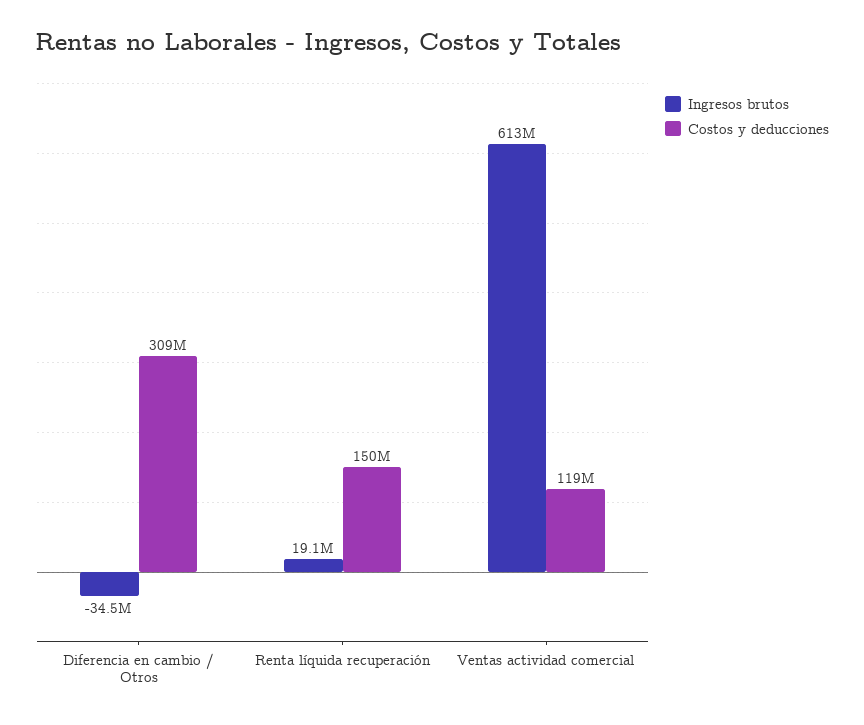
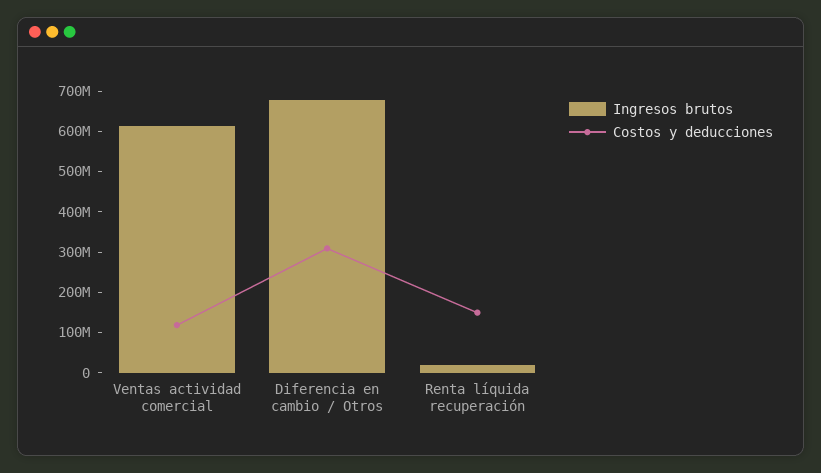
  {
    "Ingresos brutos": {
-     "Diferencia en cambio / Otros": -34500000,
+     "Diferencia en cambio / Otros": 680000000,
      "Renta líquida recuperación": 19100000,
      "Ventas actividad comercial": 613000000
    },
    "Costos y deducciones": {
      "Diferencia en cambio / Otros": 309000000,
      "Renta líquida recuperación": 150000000,
      "Ventas actividad comercial": 119000000
    }
  }

